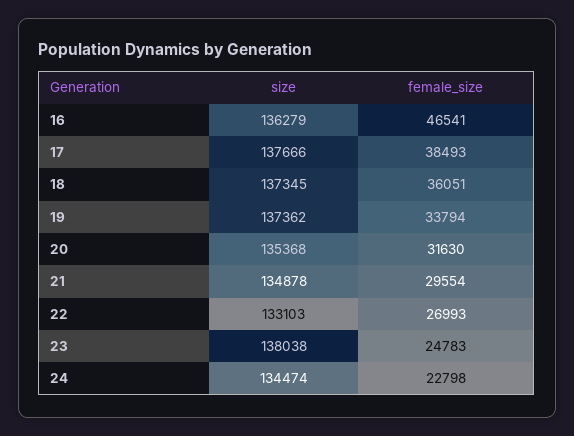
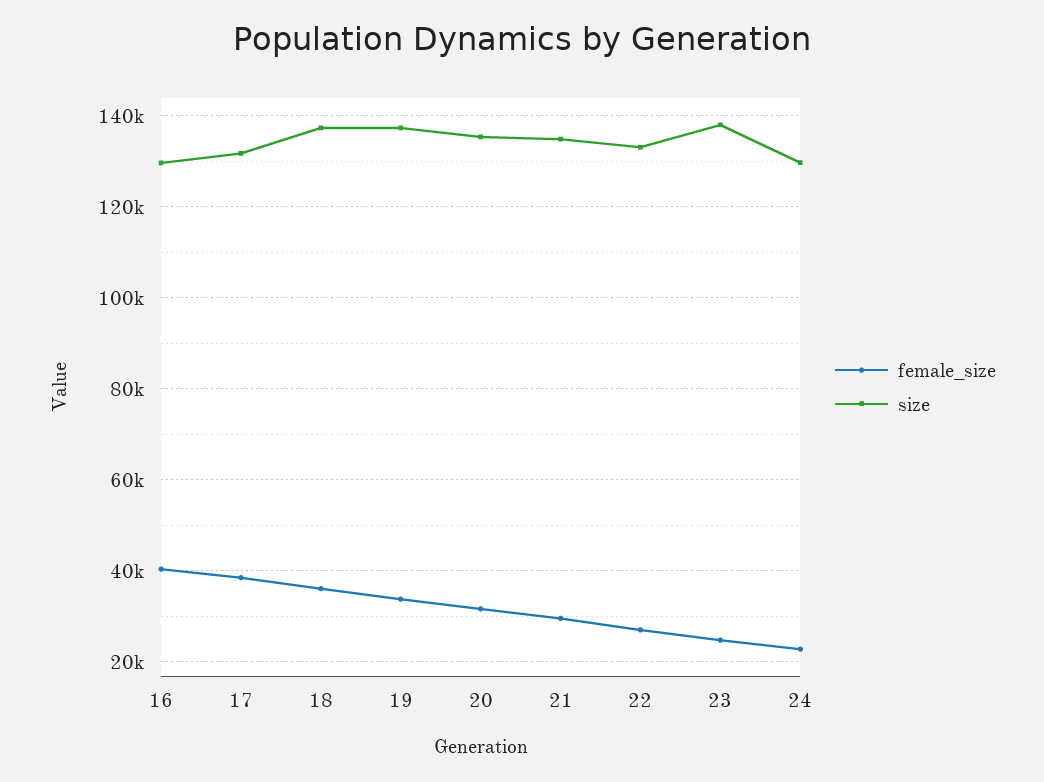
  {
    "size": {
-     "16": 136279,
+     "16": 130000,
-     "17": 137666,
+     "17": 132000,
      "18": 137345,
      "19": 137362,
      "20": 135368,
      "21": 134878,
      "22": 133103,
      "23": 138038,
-     "24": 134474
+     "24": 130000
    },
    "female_size": {
-     "16": 46541,
+     "16": 40000,
      "17": 38493,
      "18": 36051,
      "19": 33794,
      "20": 31630,
      "21": 29554,
      "22": 26993,
      "23": 24783,
      "24": 22798
    }
  }

